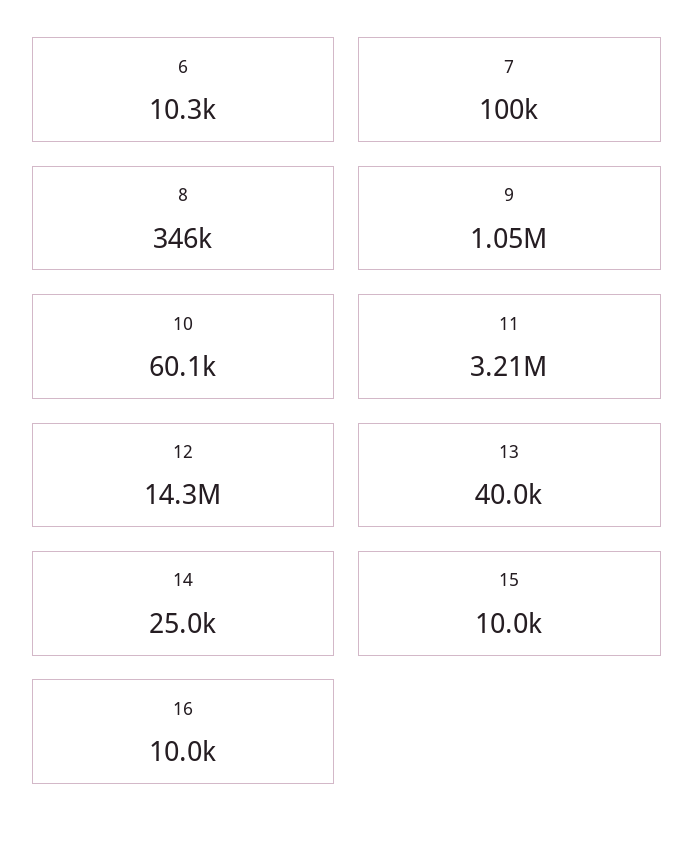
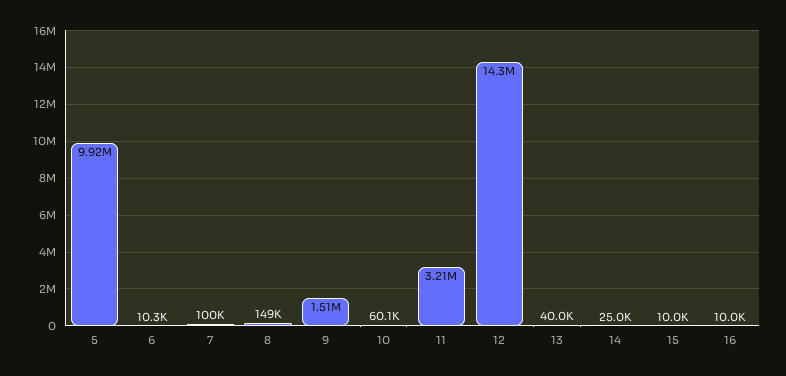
  {
    "6": 10300,
    "7": 100000,
-   "8": 346000,
+   "8": 149000,
-   "9": 1050000,
+   "9": 1510000,
    "10": 60100,
    "11": 3210000,
    "12": 14300000,
    "13": 40000,
    "14": 25000,
    "15": 10000,
-   "16": 10000
+   "16": 10000,
+   "5": 9920000
  }

